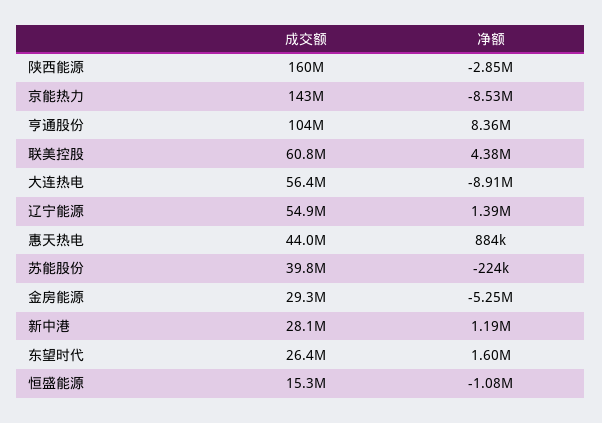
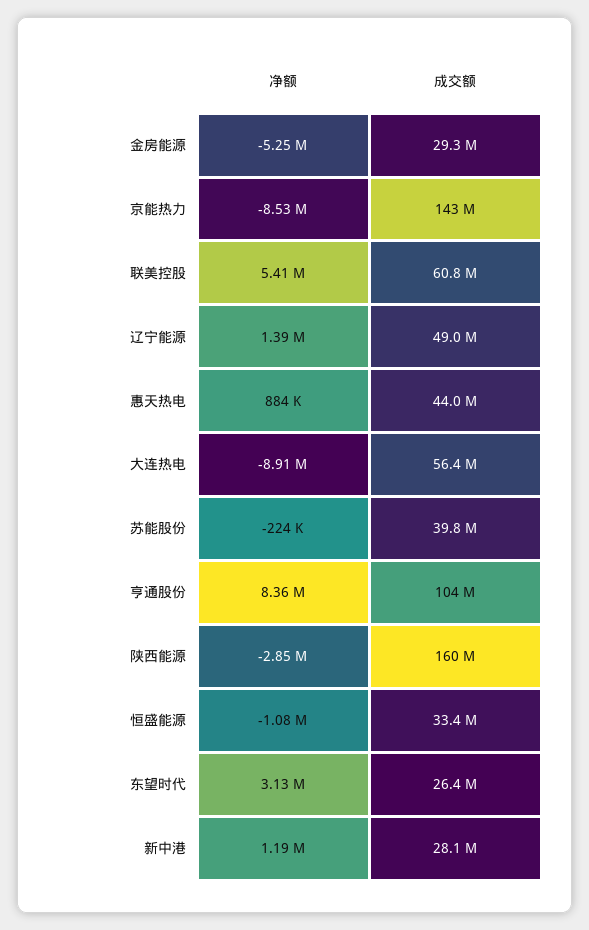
  {
    "成交额": {
      "陕西能源": 160000000,
      "京能热力": 143000000,
      "亨通股份": 104000000,
      "联美控股": 60800000,
      "大连热电": 56400000,
-     "辽宁能源": 54900000,
+     "辽宁能源": 49000000,
      "惠天热电": 44000000,
      "苏能股份": 39800000,
      "金房能源": 29300000,
      "新中港": 28100000,
      "东望时代": 26400000,
-     "恒盛能源": 15300000
+     "恒盛能源": 33400000
    },
    "净额": {
      "陕西能源": -2850000,
      "京能热力": -8530000,
      "亨通股份": 8360000,
-     "联美控股": 4380000,
+     "联美控股": 5410000,
      "大连热电": -8910000,
      "辽宁能源": 1390000,
      "惠天热电": 884000,
      "苏能股份": -224000,
      "金房能源": -5250000,
      "新中港": 1190000,
-     "东望时代": 1600000,
+     "东望时代": 3130000,
      "恒盛能源": -1080000
    }
  }

